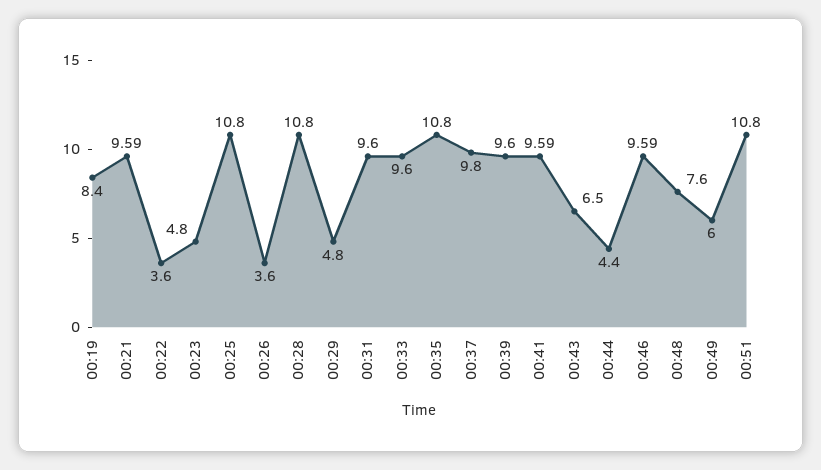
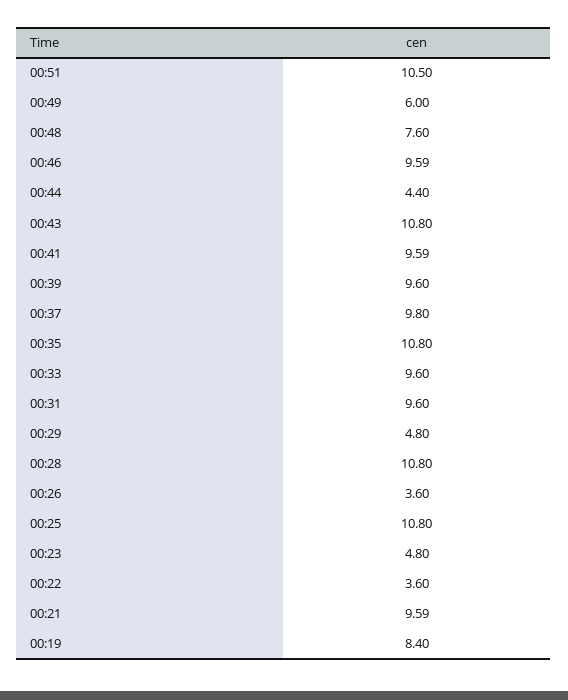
  {
    "00:19": 8.4,
    "00:21": 9.59,
    "00:22": 3.6,
    "00:23": 4.8,
    "00:25": 10.8,
    "00:26": 3.6,
    "00:28": 10.8,
    "00:29": 4.8,
    "00:31": 9.6,
    "00:33": 9.6,
    "00:35": 10.8,
    "00:37": 9.8,
    "00:39": 9.6,
    "00:41": 9.59,
-   "00:43": 6.5,
+   "00:43": 10.8,
    "00:44": 4.4,
    "00:46": 9.59,
    "00:48": 7.6,
    "00:49": 6,
-   "00:51": 10.8
+   "00:51": 10.5
  }

